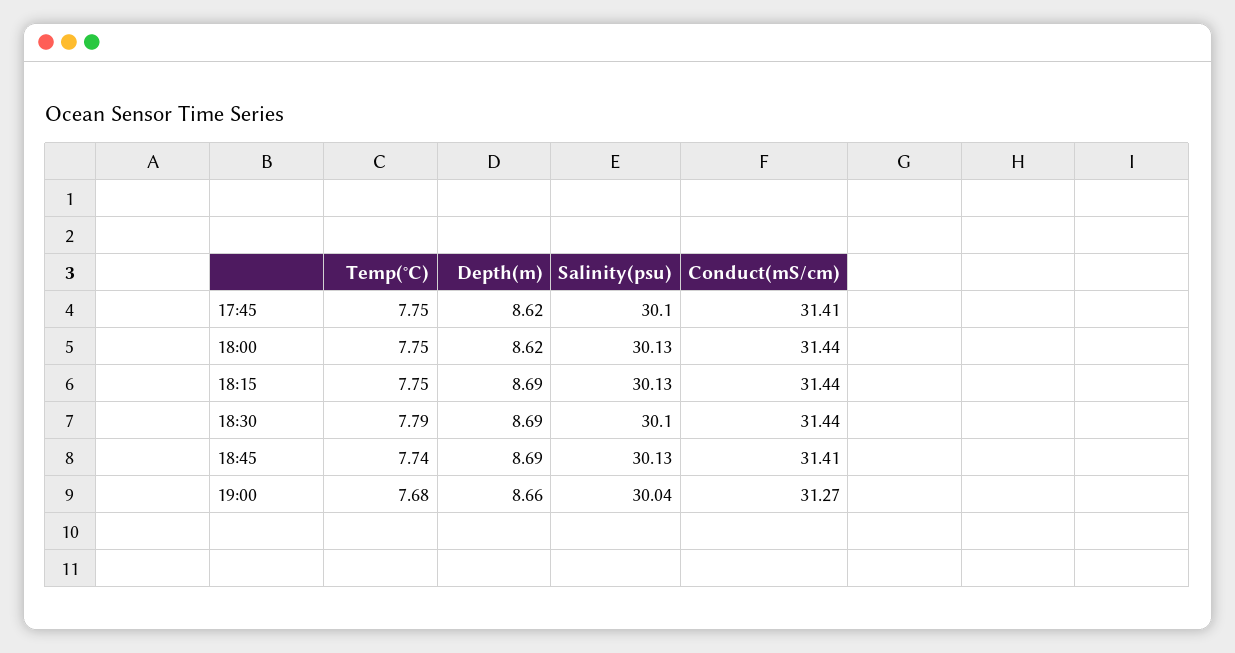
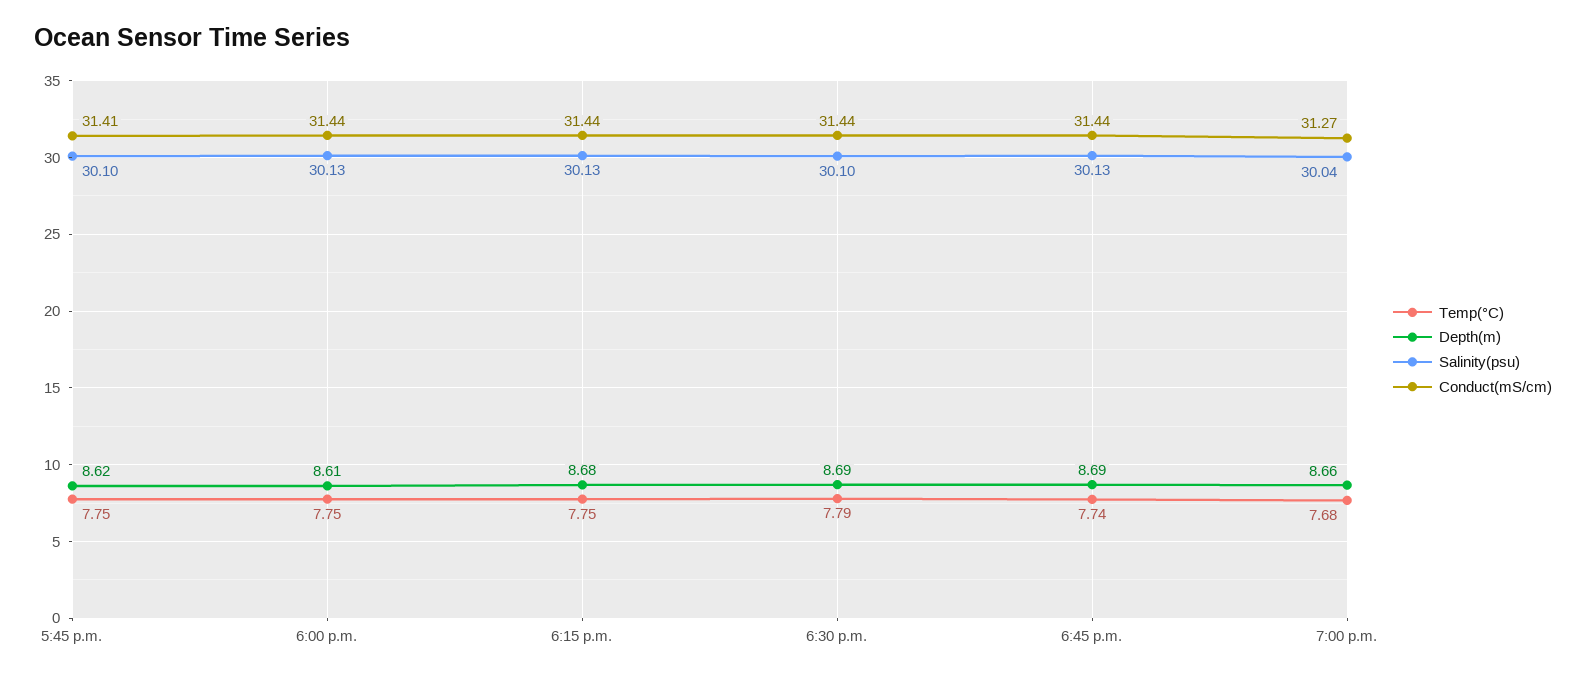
  {
    "Temp(°C)": {
      "17:45": 7.75,
      "18:00": 7.75,
      "18:15": 7.75,
      "18:30": 7.79,
      "18:45": 7.74,
      "19:00": 7.68
    },
    "Depth(m)": {
      "17:45": 8.62,
-     "18:00": 8.62,
+     "18:00": 8.61,
-     "18:15": 8.69,
+     "18:15": 8.68,
      "18:30": 8.69,
      "18:45": 8.69,
      "19:00": 8.66
    },
    "Salinity(psu)": {
      "17:45": 30.1,
      "18:00": 30.13,
      "18:15": 30.13,
      "18:30": 30.1,
      "18:45": 30.13,
      "19:00": 30.04
    },
    "Conduct(mS/cm)": {
      "17:45": 31.41,
      "18:00": 31.44,
      "18:15": 31.44,
      "18:30": 31.44,
-     "18:45": 31.41,
+     "18:45": 31.44,
      "19:00": 31.27
    }
  }

